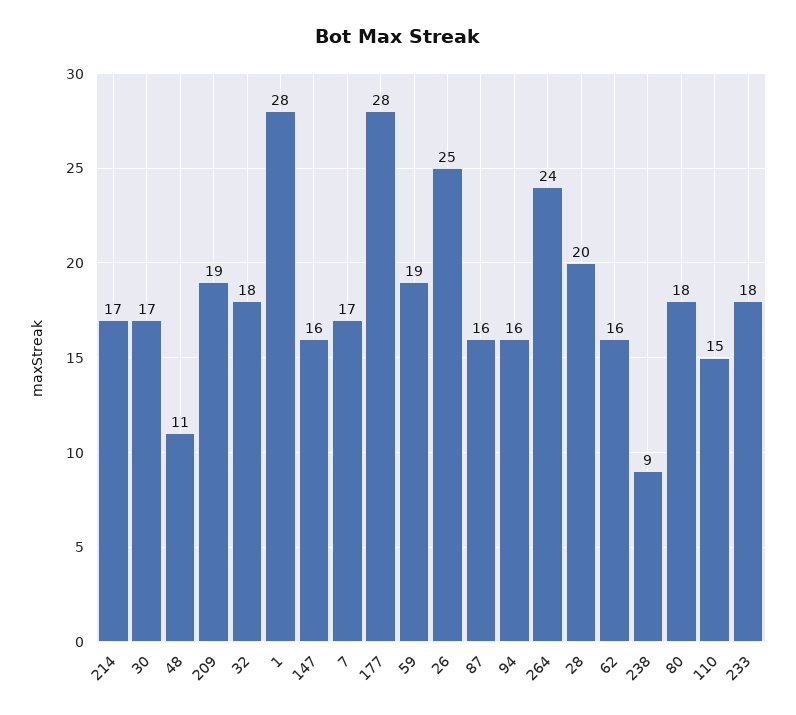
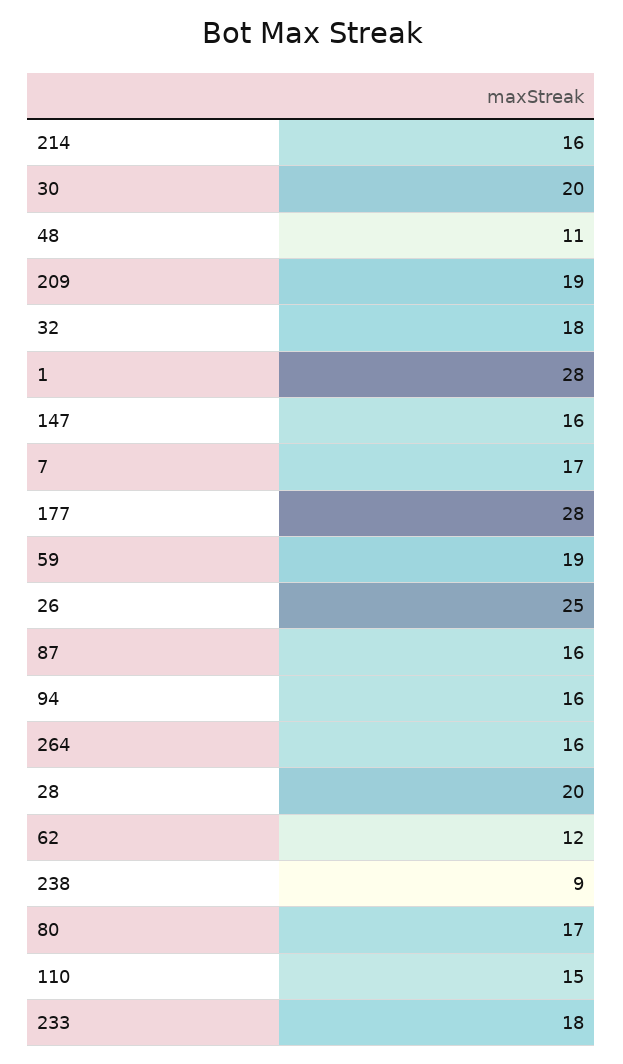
  {
-   "214": 17,
+   "214": 16,
-   "30": 17,
+   "30": 20,
    "48": 11,
    "209": 19,
    "32": 18,
    "1": 28,
    "147": 16,
    "7": 17,
    "177": 28,
    "59": 19,
    "26": 25,
    "87": 16,
    "94": 16,
-   "264": 24,
+   "264": 16,
    "28": 20,
-   "62": 16,
+   "62": 12,
    "238": 9,
-   "80": 18,
+   "80": 17,
    "110": 15,
    "233": 18
  }

